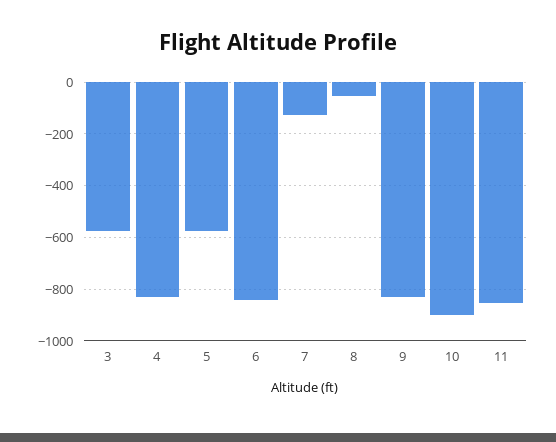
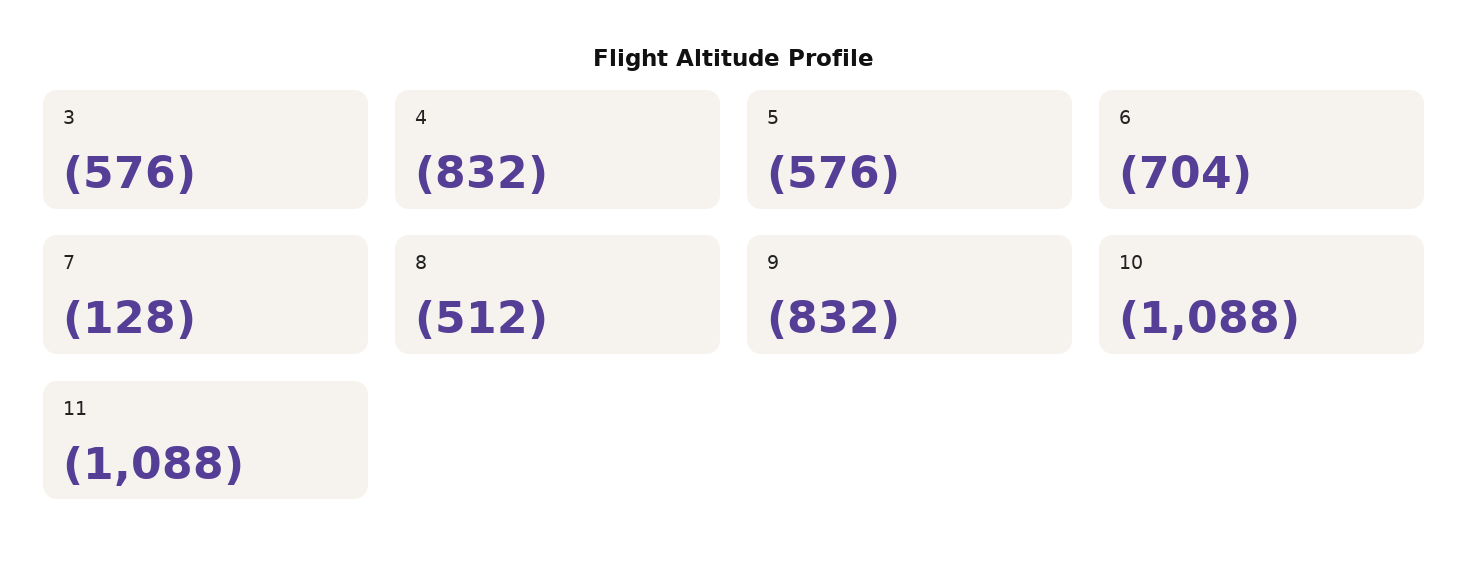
  {
    "3": -576,
    "4": -832,
    "5": -576,
-   "6": -850,
+   "6": -704,
    "7": -128,
-   "8": -50,
+   "8": -512,
    "9": -832,
-   "10": -900,
+   "10": -1088,
-   "11": -850
+   "11": -1088
  }

